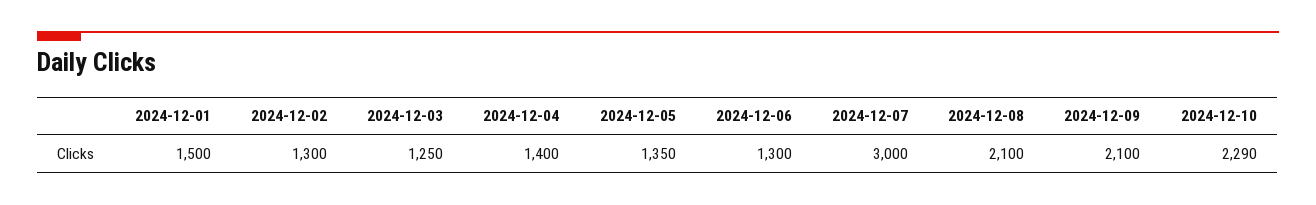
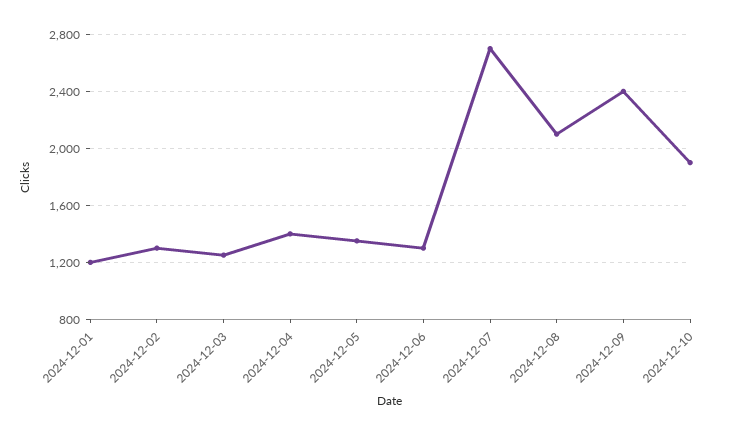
  {
-   "2024-12-01": 1500,
+   "2024-12-01": 1200,
    "2024-12-02": 1300,
    "2024-12-03": 1250,
    "2024-12-04": 1400,
    "2024-12-05": 1350,
    "2024-12-06": 1300,
-   "2024-12-07": 3000,
+   "2024-12-07": 2700,
    "2024-12-08": 2100,
-   "2024-12-09": 2100,
+   "2024-12-09": 2400,
-   "2024-12-10": 2290
+   "2024-12-10": 1900
  }

